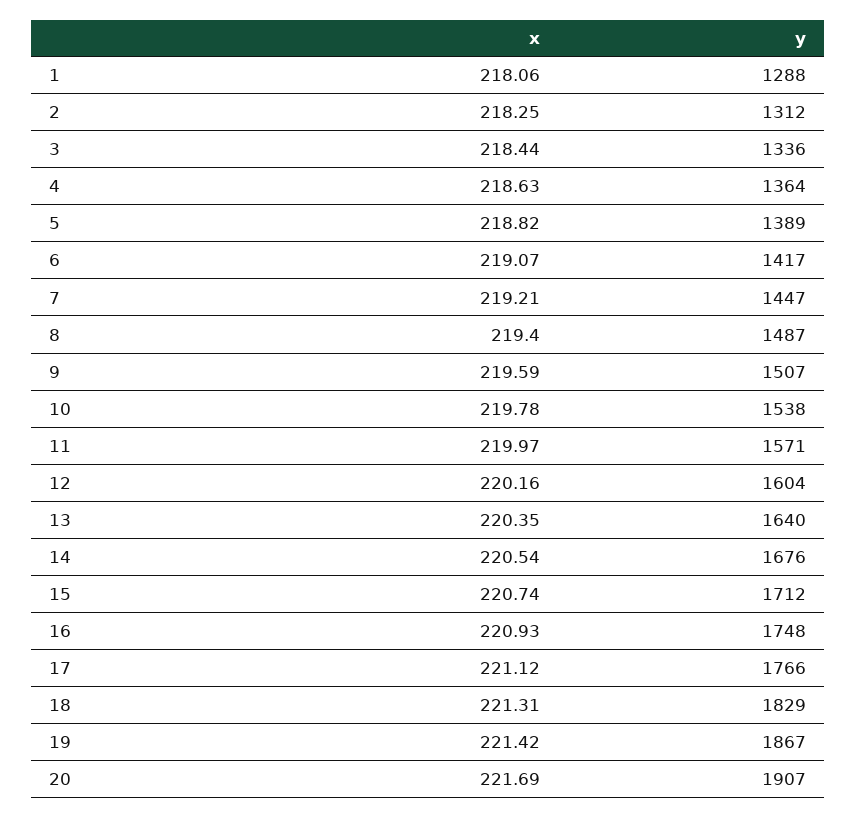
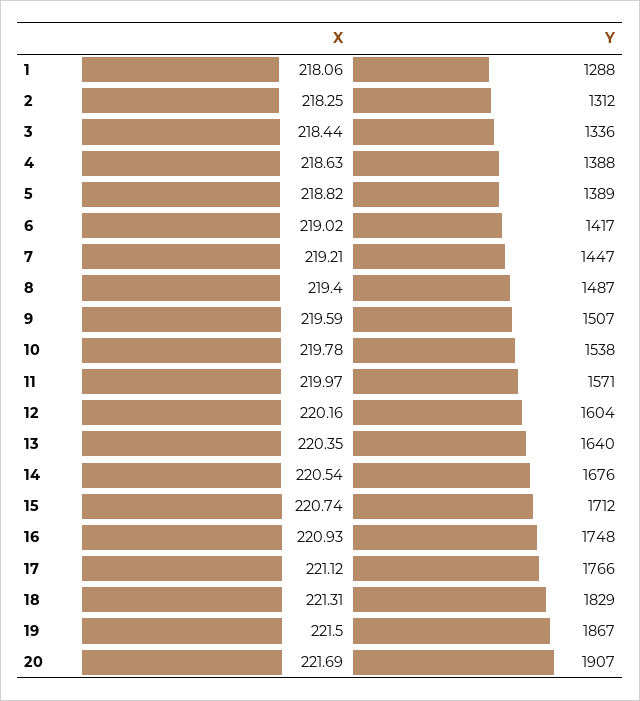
  {
    "x": {
      "1": 218.06,
      "2": 218.25,
      "3": 218.44,
      "4": 218.63,
      "5": 218.82,
-     "6": 219.07,
+     "6": 219.02,
      "7": 219.21,
      "8": 219.4,
      "9": 219.59,
      "10": 219.78,
      "11": 219.97,
      "12": 220.16,
      "13": 220.35,
      "14": 220.54,
      "15": 220.74,
      "16": 220.93,
      "17": 221.12,
      "18": 221.31,
-     "19": 221.42,
+     "19": 221.5,
      "20": 221.69
    },
    "y": {
      "1": 1288,
      "2": 1312,
      "3": 1336,
-     "4": 1364,
+     "4": 1388,
      "5": 1389,
      "6": 1417,
      "7": 1447,
      "8": 1487,
      "9": 1507,
      "10": 1538,
      "11": 1571,
      "12": 1604,
      "13": 1640,
      "14": 1676,
      "15": 1712,
      "16": 1748,
      "17": 1766,
      "18": 1829,
      "19": 1867,
      "20": 1907
    }
  }

